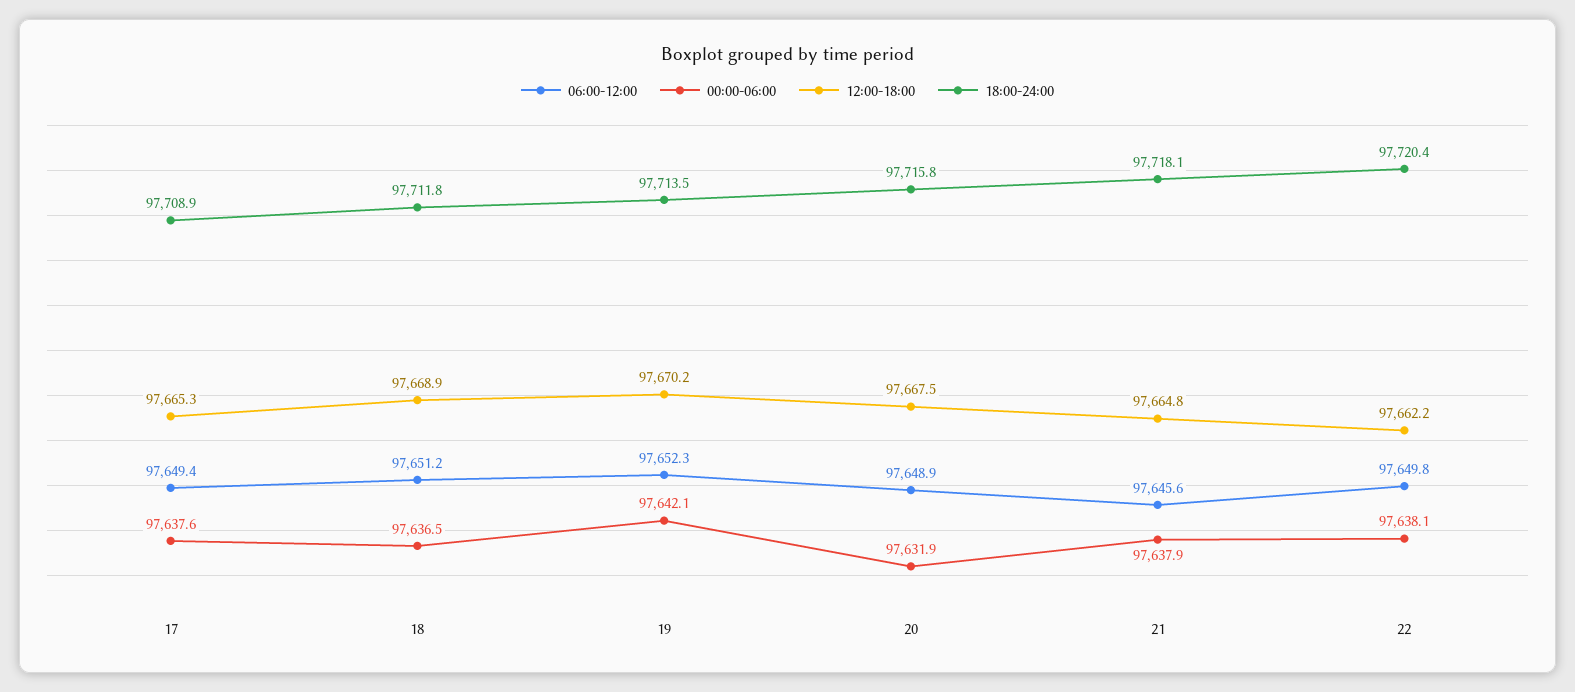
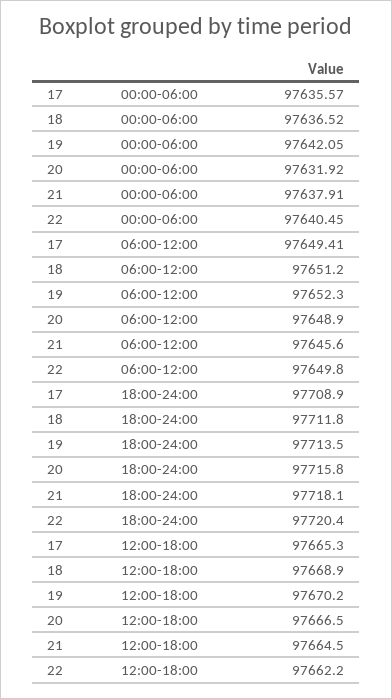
  {
    "06:00-12:00": {
      "17": 97649.41,
      "18": 97651.2,
      "19": 97652.3,
      "20": 97648.9,
      "21": 97645.6,
      "22": 97649.8
    },
    "00:00-06:00": {
-     "17": 97637.6,
+     "17": 97635.57,
      "18": 97636.52,
      "19": 97642.05,
      "20": 97631.92,
      "21": 97637.91,
-     "22": 97638.1
+     "22": 97640.45
    },
    "12:00-18:00": {
      "17": 97665.3,
      "18": 97668.9,
      "19": 97670.2,
-     "20": 97667.5,
+     "20": 97666.5,
-     "21": 97664.8,
+     "21": 97664.5,
      "22": 97662.2
    },
    "18:00-24:00": {
      "17": 97708.9,
      "18": 97711.8,
      "19": 97713.5,
      "20": 97715.8,
      "21": 97718.1,
      "22": 97720.4
    }
  }

